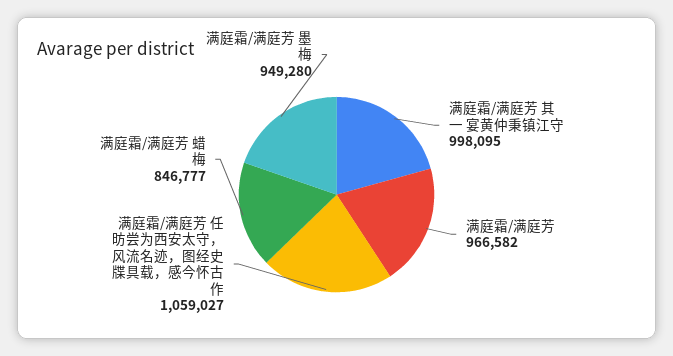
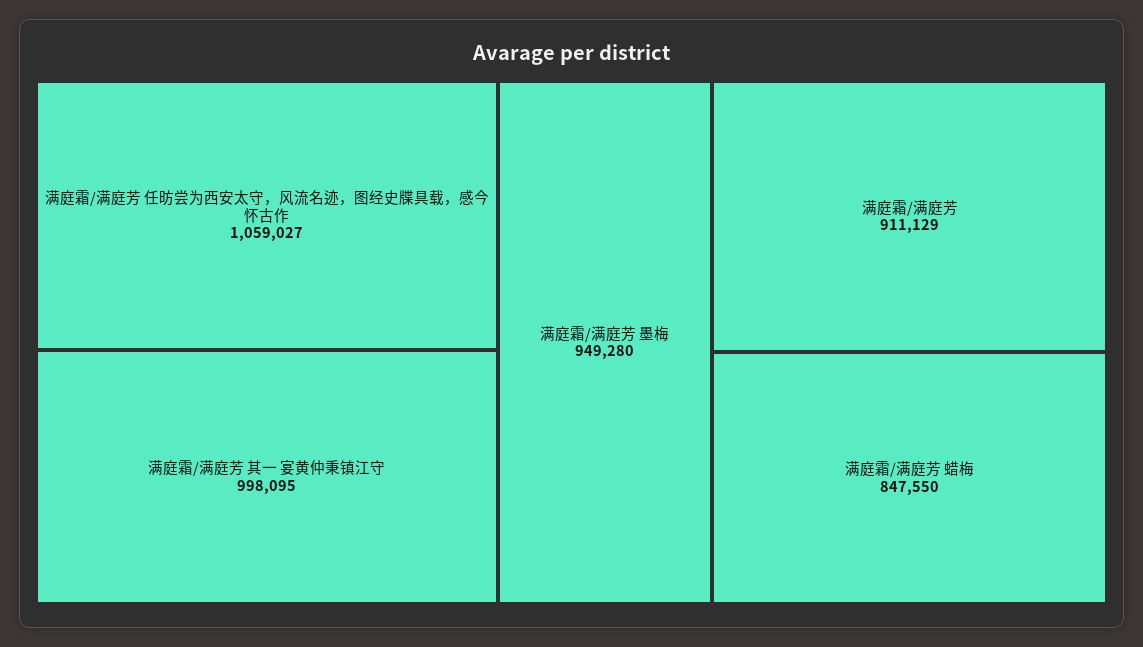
  {
    "满庭霜/满庭芳 其一 宴黄仲秉镇江守": 998095,
-   "满庭霜/满庭芳": 966582,
+   "满庭霜/满庭芳": 911129,
    "满庭霜/满庭芳 任昉尝为西安太守，风流名迹，图经史牒具载，感今怀古作": 1059027,
-   "满庭霜/满庭芳 蜡梅": 846777,
+   "满庭霜/满庭芳 蜡梅": 847550,
    "满庭霜/满庭芳 墨梅": 949280
  }

